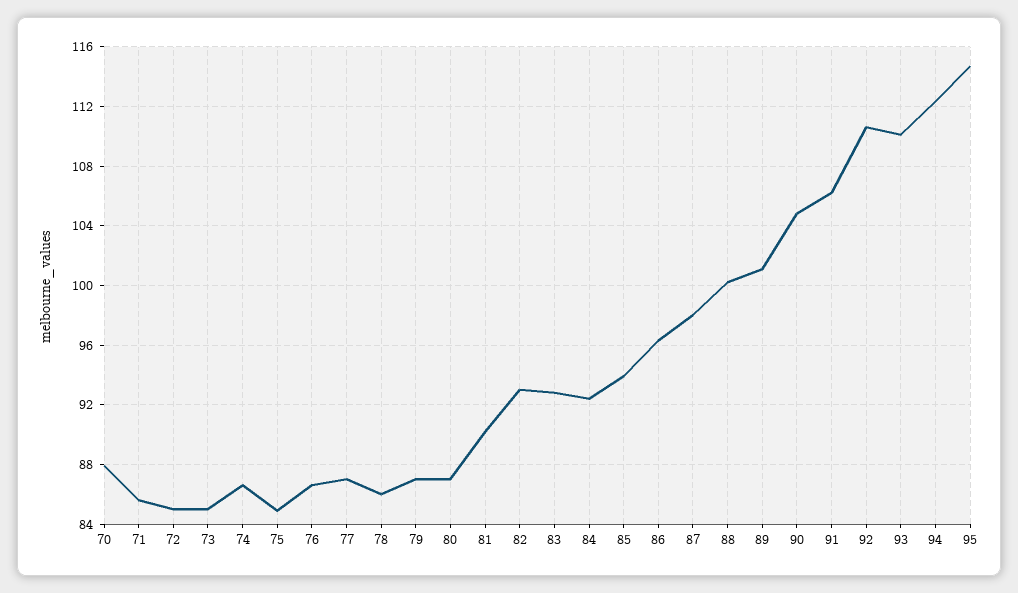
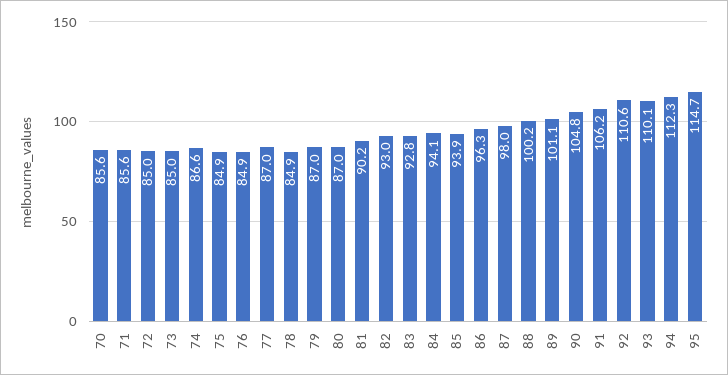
  {
-   "70": 88,
+   "70": 85.6,
    "71": 85.6,
    "72": 85,
    "73": 85,
    "74": 86.6,
    "75": 84.9,
-   "76": 86.5,
+   "76": 84.9,
    "77": 87,
-   "78": 86,
+   "78": 84.9,
    "79": 87,
    "80": 87,
    "81": 90.2,
    "82": 93,
    "83": 92.8,
-   "84": 92.5,
+   "84": 94.1,
    "85": 93.9,
    "86": 96.3,
    "87": 98,
    "88": 100.2,
    "89": 101.1,
    "90": 104.8,
    "91": 106.2,
    "92": 110.6,
    "93": 110.1,
    "94": 112.3,
    "95": 114.7
  }

